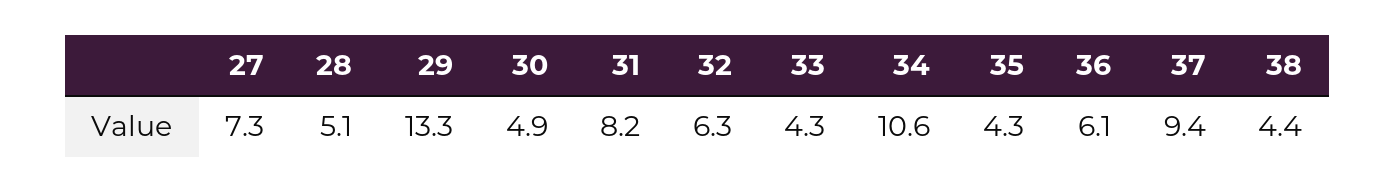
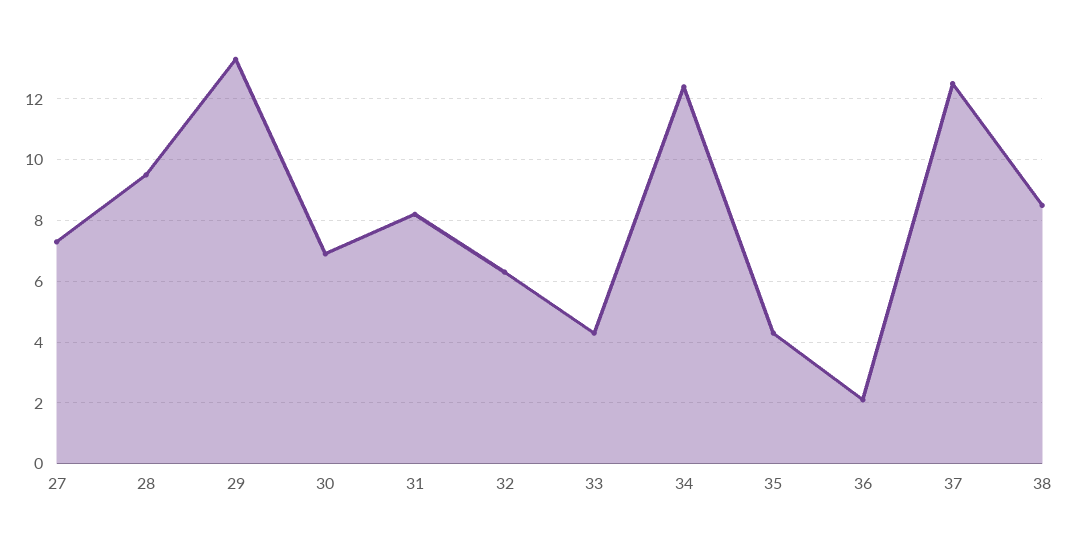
  {
    "27": 7.3,
-   "28": 5.1,
+   "28": 9.5,
    "29": 13.3,
-   "30": 4.9,
+   "30": 7,
    "31": 8.2,
    "32": 6.3,
    "33": 4.3,
-   "34": 10.6,
+   "34": 12.5,
    "35": 4.3,
-   "36": 6.1,
+   "36": 2,
-   "37": 9.4,
+   "37": 12.5,
-   "38": 4.4
+   "38": 8.5
  }

